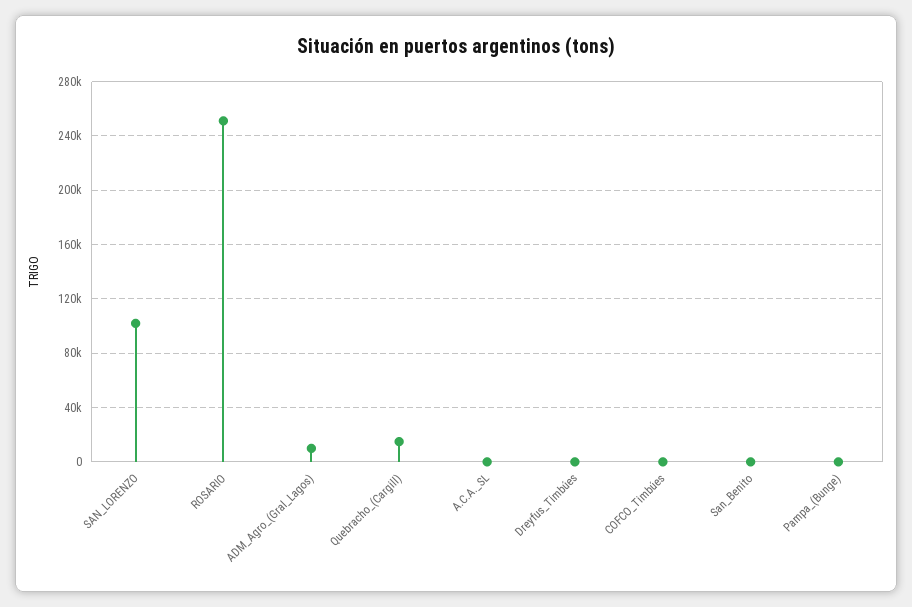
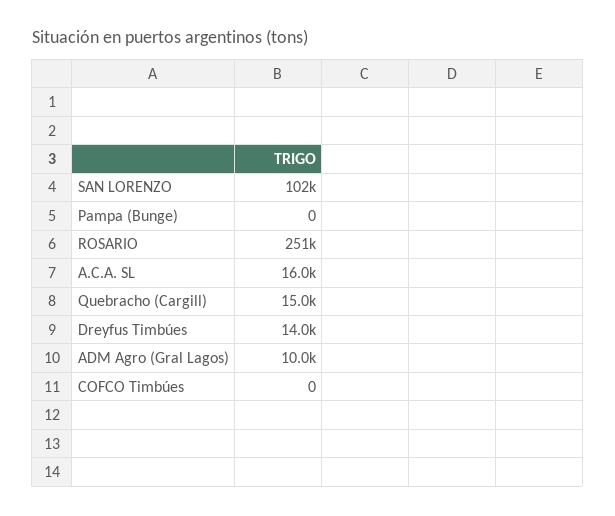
  {
    "SAN_LORENZO": 102000,
    "ROSARIO": 251000,
    "ADM_Agro_(Gral_Lagos)": 10000,
    "Quebracho_(Cargill)": 15000,
-   "A.C.A._SL": 0,
+   "A.C.A._SL": 16000,
-   "Dreyfus_Timbúes": 0,
+   "Dreyfus_Timbúes": 14000,
    "COFCO_Timbúes": 0,
-   "San_Benito": 0,
    "Pampa_(Bunge)": 0
  }

